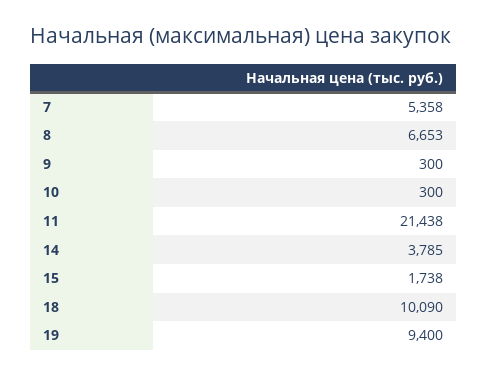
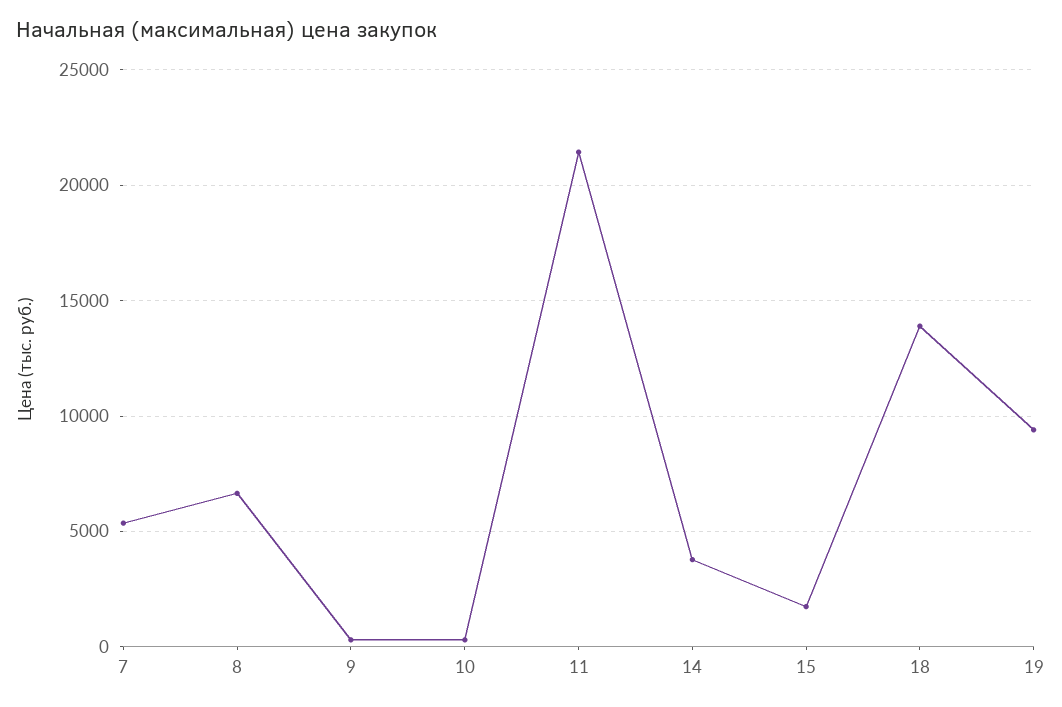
  {
    "7": 5358,
    "8": 6653,
    "9": 300,
    "10": 300,
    "11": 21438,
    "14": 3785,
    "15": 1738,
-   "18": 10090,
+   "18": 14000,
    "19": 9400
  }

